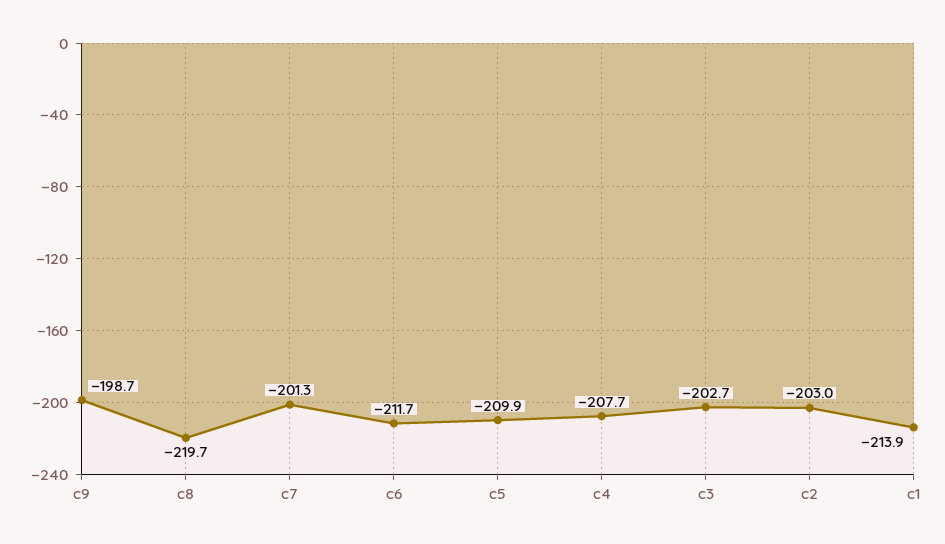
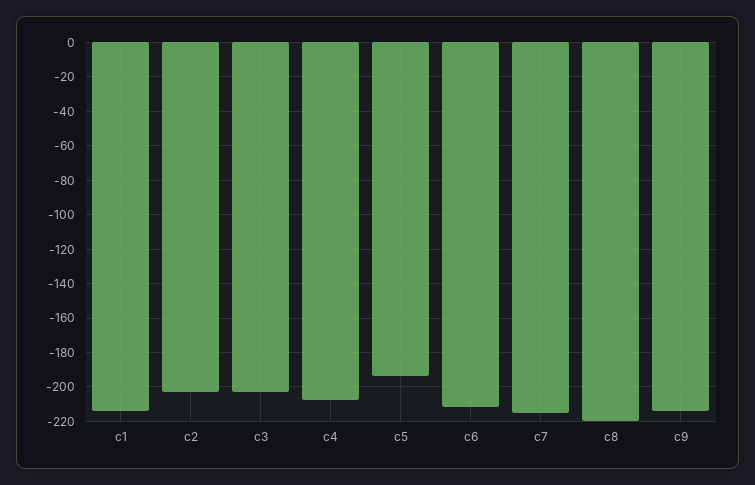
  {
-   "c9": -198.7,
+   "c9": -215,
    "c8": -219.7,
-   "c7": -201.3,
+   "c7": -215,
    "c6": -211.7,
-   "c5": -209.9,
+   "c5": -195,
    "c4": -207.7,
    "c3": -202.7,
    "c2": -203,
    "c1": -213.9
  }

